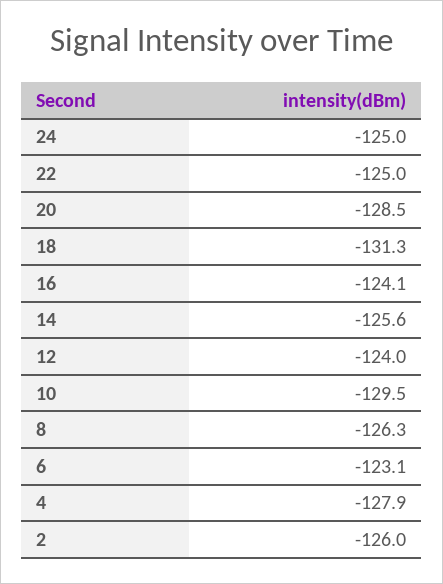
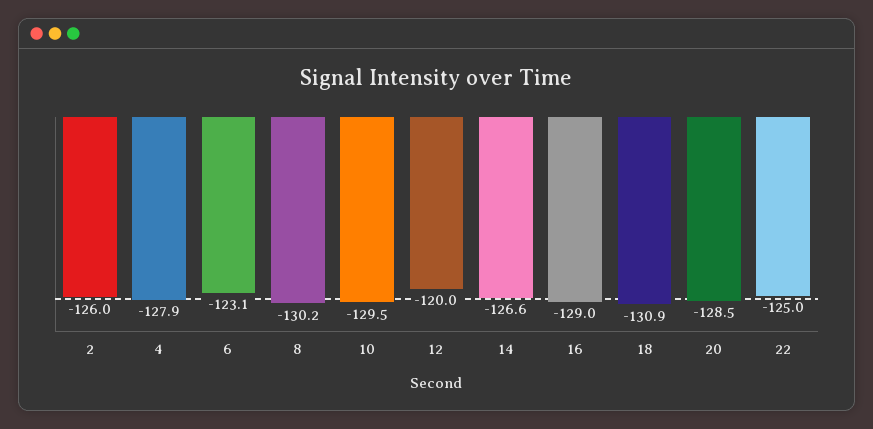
  {
-   "24": -125,
    "22": -125,
    "20": -128.5,
-   "18": -131.3,
+   "18": -130.9,
-   "16": -124.1,
+   "16": -129,
-   "14": -125.6,
+   "14": -126.6,
-   "12": -124,
+   "12": -120,
    "10": -129.5,
-   "8": -126.3,
+   "8": -130.2,
    "6": -123.1,
    "4": -127.9,
    "2": -126
  }

